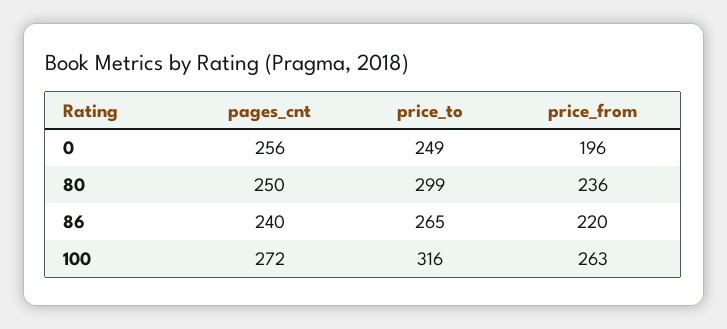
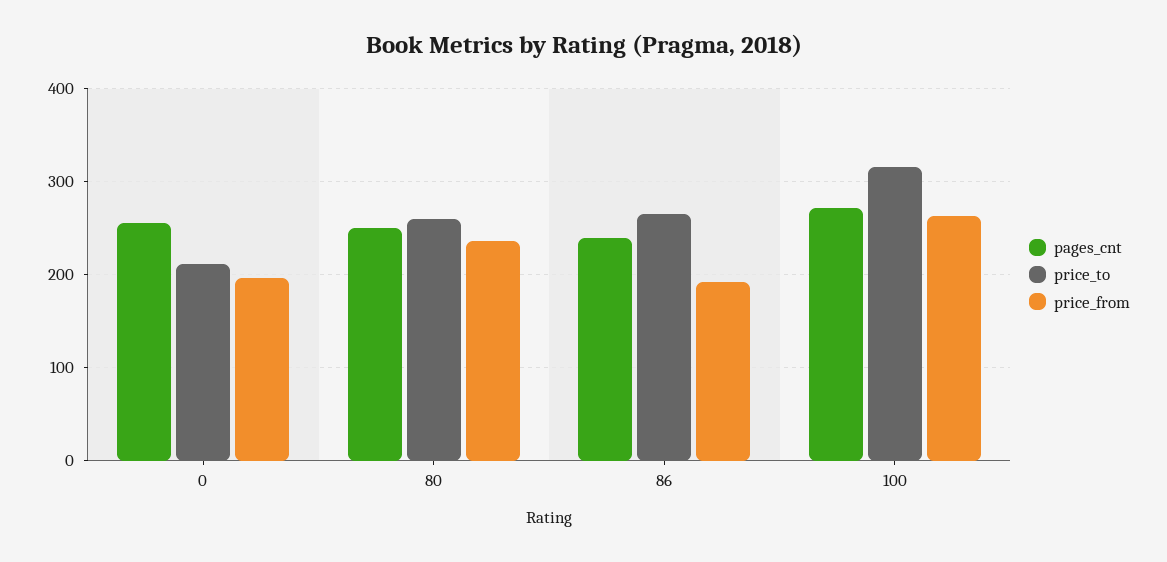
  {
    "pages_cnt": {
      "0": 256,
      "80": 250,
      "86": 240,
      "100": 272
    },
    "price_to": {
-     "0": 249,
+     "0": 210,
-     "80": 299,
+     "80": 260,
      "86": 265,
      "100": 316
    },
    "price_from": {
      "0": 196,
      "80": 236,
-     "86": 220,
+     "86": 190,
      "100": 263
    }
  }

